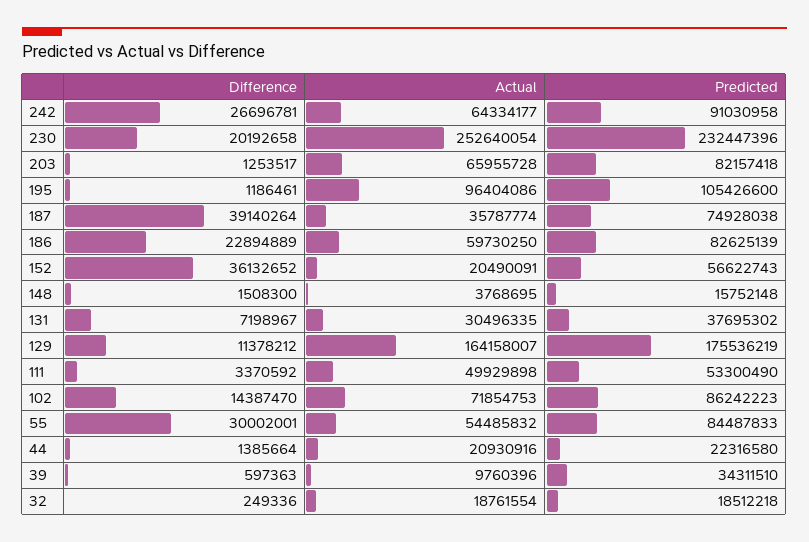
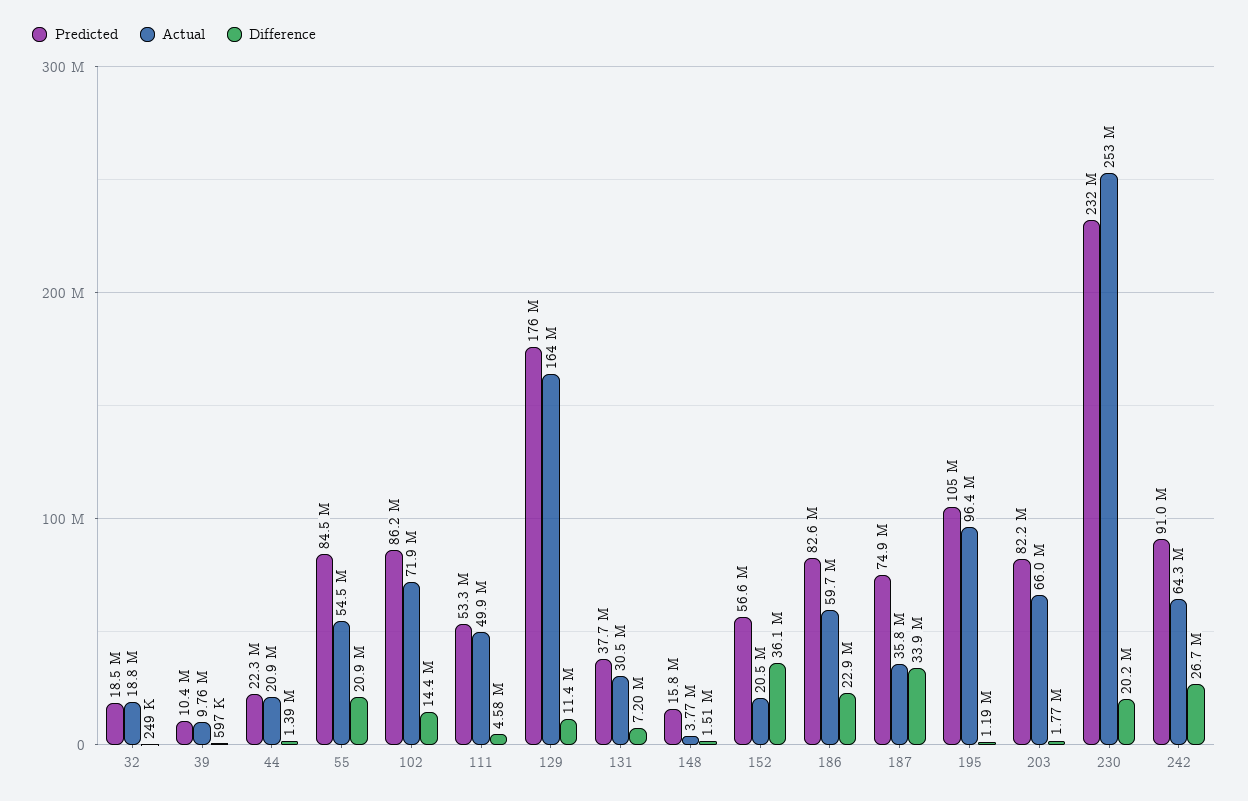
  {
    "Difference": {
      "242": 26696781,
      "230": 20192658,
-     "203": 1253517,
+     "203": 1770000,
      "195": 1186461,
-     "187": 39140264,
+     "187": 33900000,
      "186": 22894889,
      "152": 36132652,
      "148": 1508300,
      "131": 7198967,
      "129": 11378212,
-     "111": 3370592,
+     "111": 4580000,
      "102": 14387470,
-     "55": 30002001,
+     "55": 20900000,
      "44": 1385664,
      "39": 597363,
      "32": 249336
    },
    "Actual": {
      "242": 64334177,
      "230": 252640054,
      "203": 65955728,
      "195": 96404086,
      "187": 35787774,
      "186": 59730250,
      "152": 20490091,
      "148": 3768695,
      "131": 30496335,
      "129": 164158007,
      "111": 49929898,
      "102": 71854753,
      "55": 54485832,
      "44": 20930916,
      "39": 9760396,
      "32": 18761554
    },
    "Predicted": {
      "242": 91030958,
      "230": 232447396,
      "203": 82157418,
      "195": 105426600,
      "187": 74928038,
      "186": 82625139,
      "152": 56622743,
      "148": 15752148,
      "131": 37695302,
      "129": 175536219,
      "111": 53300490,
      "102": 86242223,
      "55": 84487833,
      "44": 22316580,
-     "39": 34311510,
+     "39": 10400000,
      "32": 18512218
    }
  }

